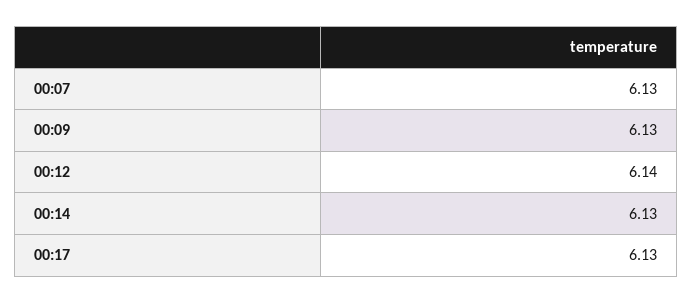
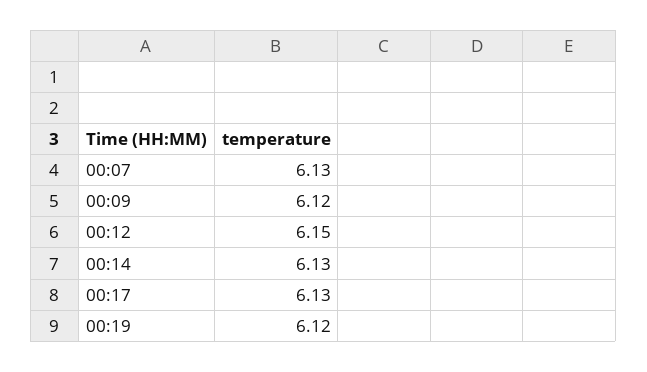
  {
    "00:07": 6.13,
-   "00:09": 6.13,
+   "00:09": 6.12,
-   "00:12": 6.14,
+   "00:12": 6.15,
    "00:14": 6.13,
-   "00:17": 6.13
+   "00:17": 6.13,
+   "00:19": 6.12
  }

